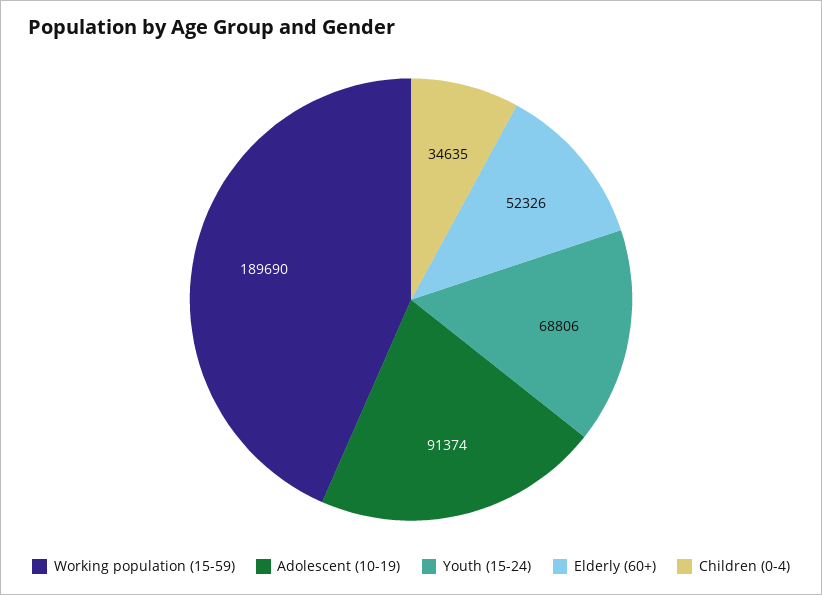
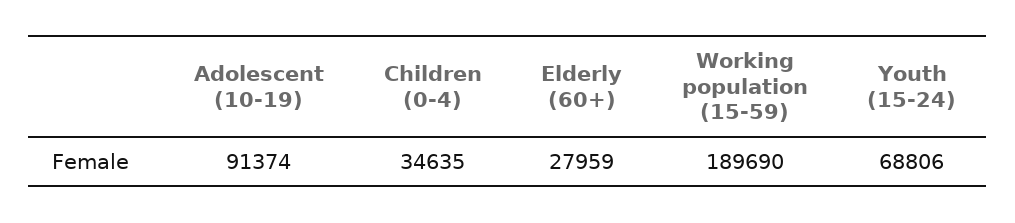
  {
    "Working population (15-59)": 189690,
    "Adolescent (10-19)": 91374,
    "Youth (15-24)": 68806,
-   "Elderly (60+)": 52326,
+   "Elderly (60+)": 27959,
    "Children (0-4)": 34635
  }

